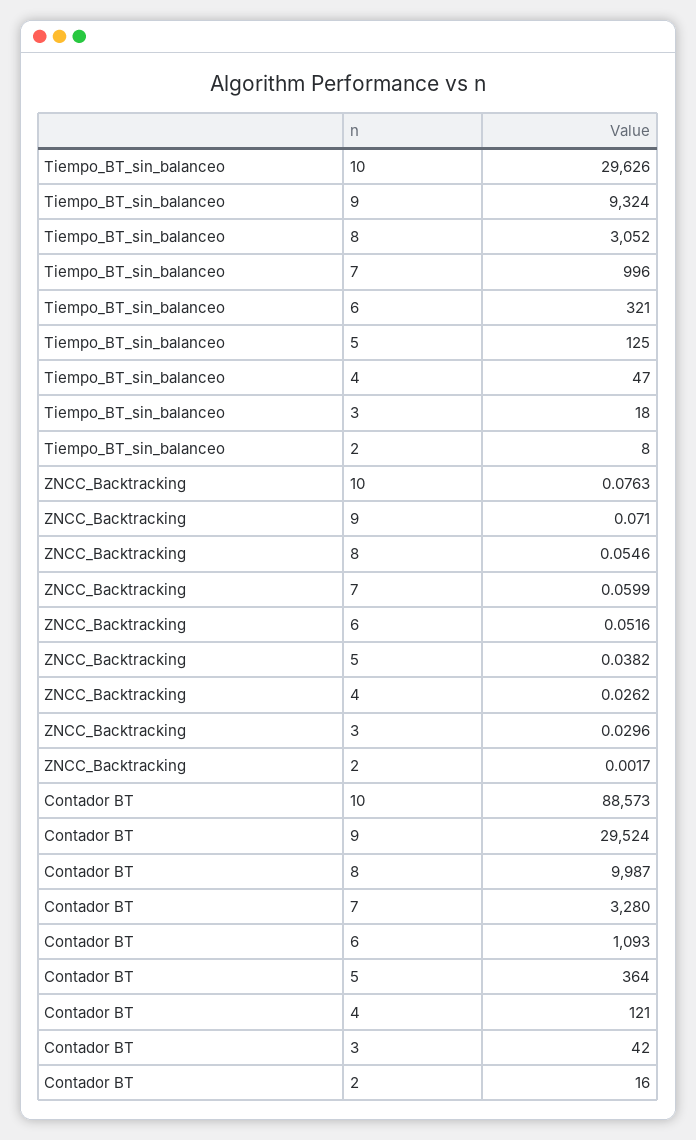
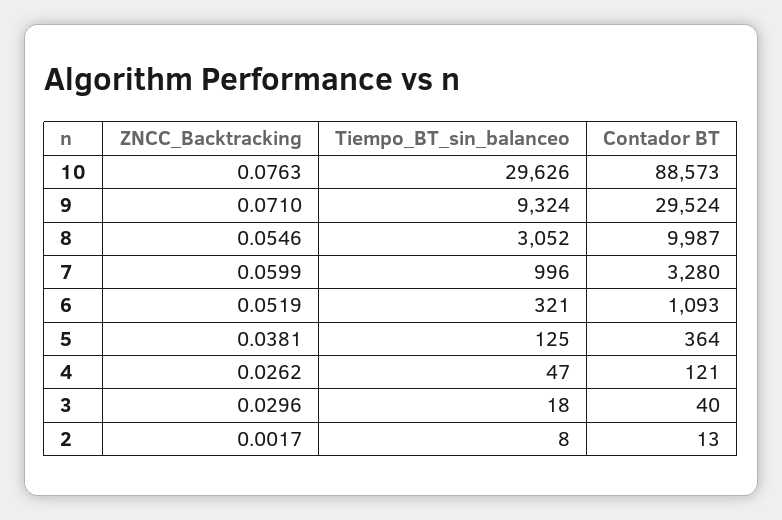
  {
    "Tiempo_BT_sin_balanceo": {
      "10": 29626,
      "9": 9324,
      "8": 3052,
      "7": 996,
      "6": 321,
      "5": 125,
      "4": 47,
      "3": 18,
      "2": 8
    },
    "ZNCC_Backtracking": {
      "10": 0.0763,
      "9": 0.071,
      "8": 0.0546,
      "7": 0.0599,
-     "6": 0.0516,
+     "6": 0.0519,
-     "5": 0.0382,
+     "5": 0.0381,
      "4": 0.0262,
      "3": 0.0296,
      "2": 0.0017
    },
    "Contador BT": {
      "10": 88573,
      "9": 29524,
      "8": 9987,
      "7": 3280,
      "6": 1093,
      "5": 364,
      "4": 121,
-     "3": 42,
+     "3": 40,
-     "2": 16
+     "2": 13
    }
  }

